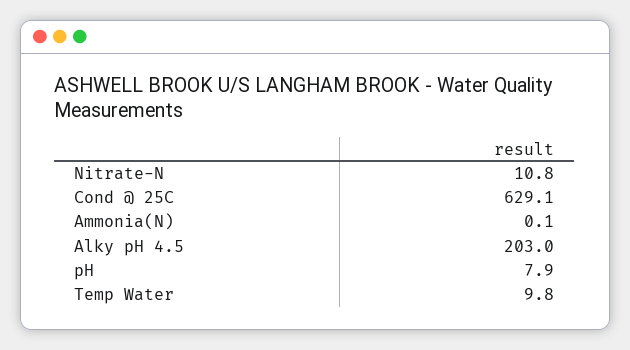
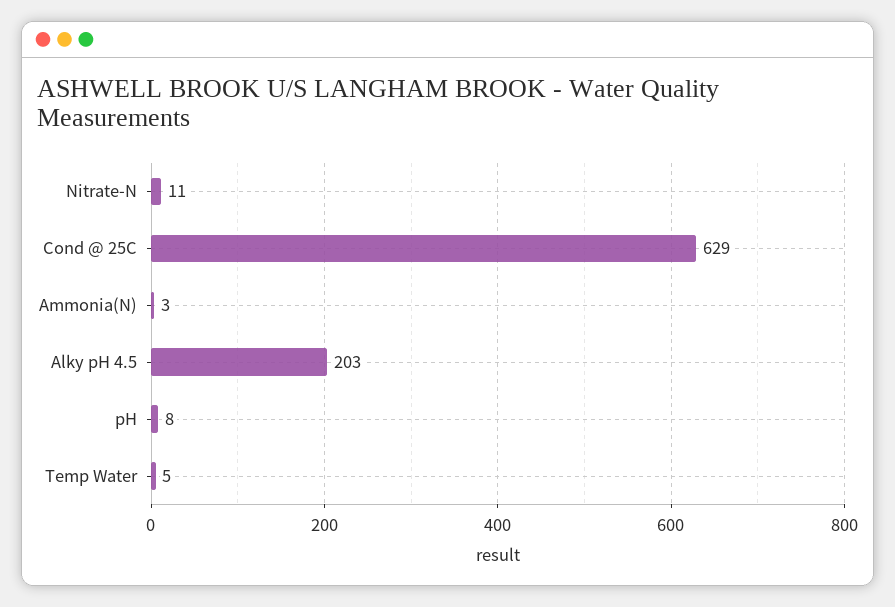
  {
    "Nitrate-N": 10.8,
    "Cond @ 25C": 629.1,
-   "Ammonia(N)": 0.1,
+   "Ammonia(N)": 3,
    "Alky pH 4.5": 203,
    "pH": 7.9,
-   "Temp Water": 9.8
+   "Temp Water": 5
  }

